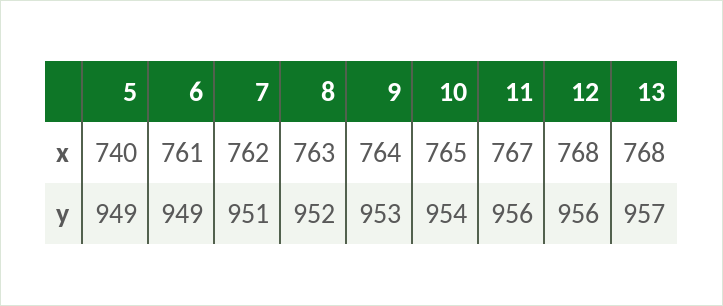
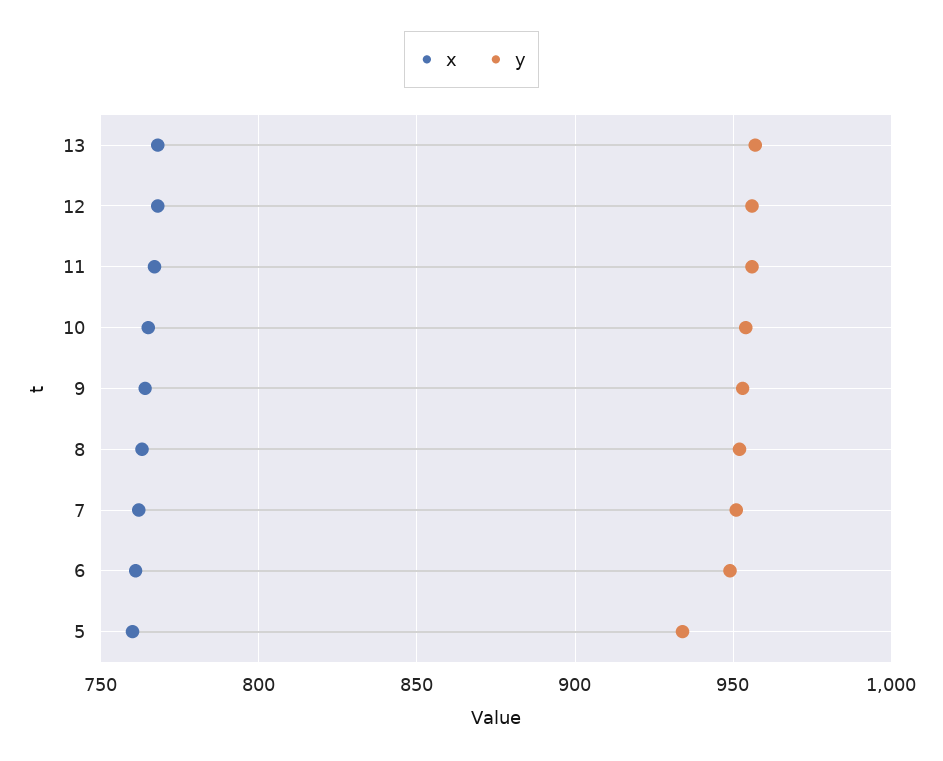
  {
    "x": {
-     "5": 740,
+     "5": 760,
      "6": 761,
      "7": 762,
      "8": 763,
      "9": 764,
      "10": 765,
      "11": 767,
      "12": 768,
      "13": 768
    },
    "y": {
-     "5": 949,
+     "5": 935,
      "6": 949,
      "7": 951,
      "8": 952,
      "9": 953,
      "10": 954,
      "11": 956,
      "12": 956,
      "13": 957
    }
  }

